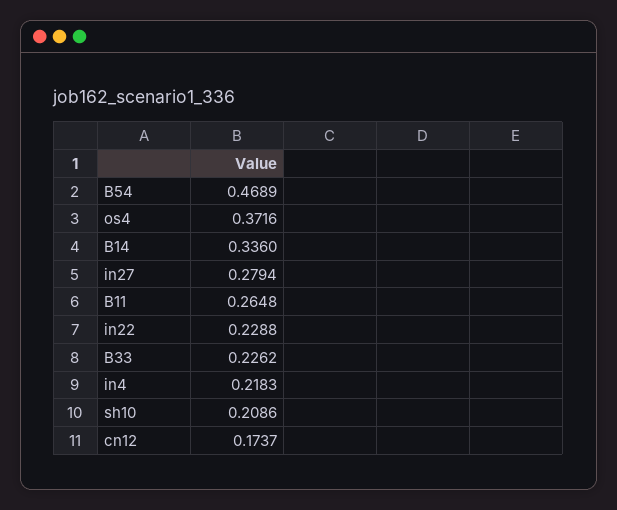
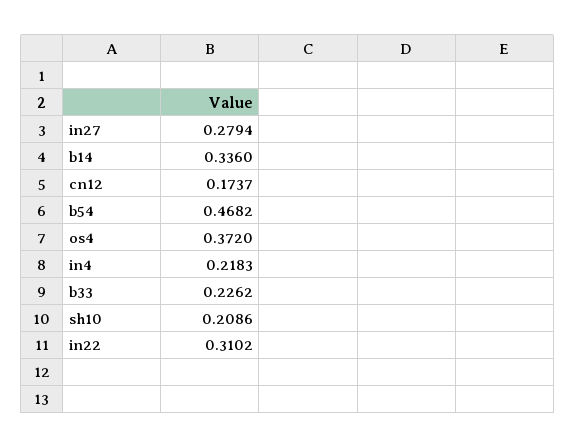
  {
-   "B54": 0.4689,
+   "B54": 0.4682,
-   "os4": 0.3716,
+   "os4": 0.372,
    "B14": 0.336,
    "in27": 0.2794,
-   "B11": 0.2648,
-   "in22": 0.2288,
+   "in22": 0.3102,
    "B33": 0.2262,
    "in4": 0.2183,
    "sh10": 0.2086,
    "cn12": 0.1737
  }

